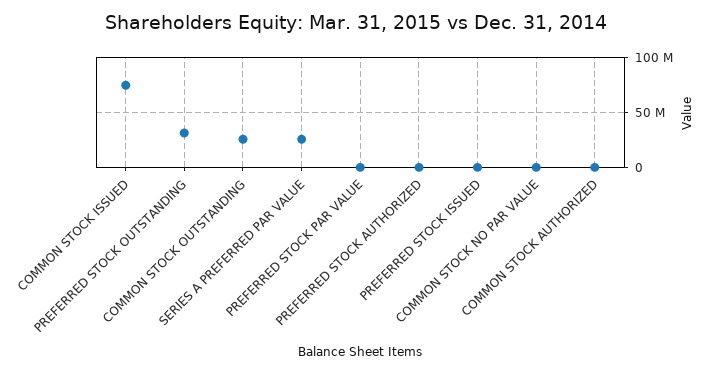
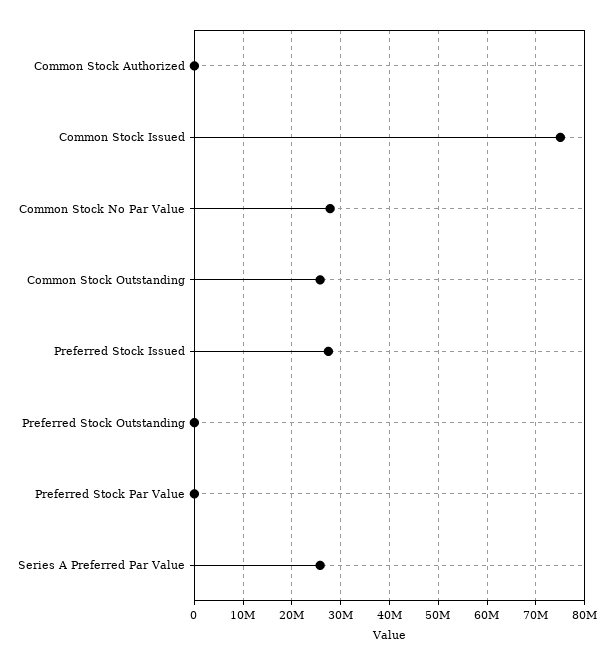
  {
    "COMMON STOCK ISSUED": 76000000,
-   "PREFERRED STOCK OUTSTANDING": 30000000,
+   "PREFERRED STOCK OUTSTANDING": 0,
    "COMMON STOCK OUTSTANDING": 26000000,
    "SERIES A PREFERRED PAR VALUE": 26000000,
    "PREFERRED STOCK PAR VALUE": 0,
-   "PREFERRED STOCK AUTHORIZED": 0,
-   "PREFERRED STOCK ISSUED": 0,
+   "PREFERRED STOCK ISSUED": 28000000,
-   "COMMON STOCK NO PAR VALUE": 0,
+   "COMMON STOCK NO PAR VALUE": 28000000,
    "COMMON STOCK AUTHORIZED": 0
  }

